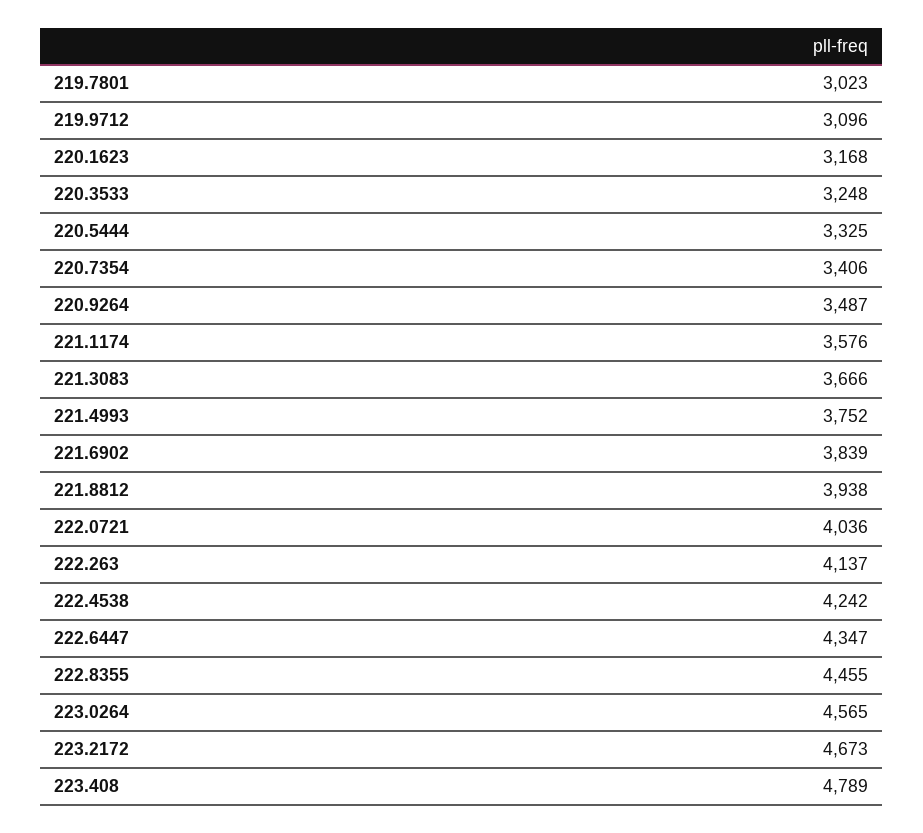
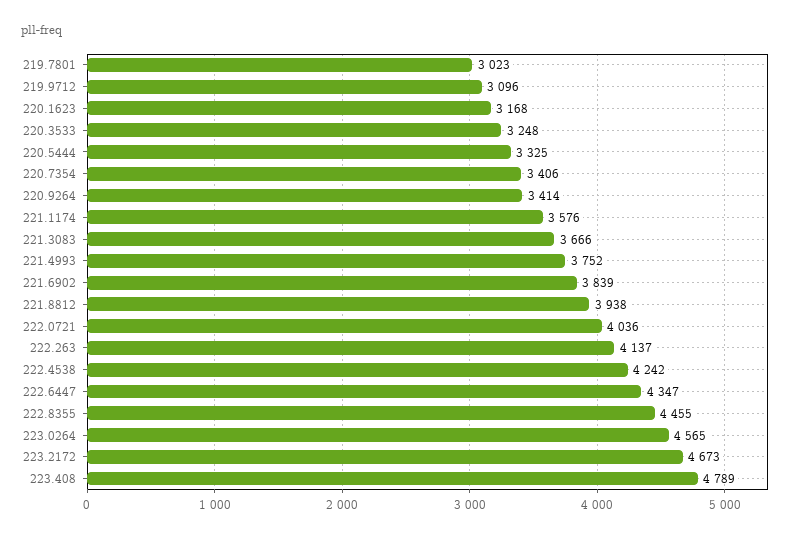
  {
    "219.7801": 3023,
    "219.9712": 3096,
    "220.1623": 3168,
    "220.3533": 3248,
    "220.5444": 3325,
    "220.7354": 3406,
-   "220.9264": 3487,
+   "220.9264": 3414,
    "221.1174": 3576,
    "221.3083": 3666,
    "221.4993": 3752,
    "221.6902": 3839,
    "221.8812": 3938,
    "222.0721": 4036,
    "222.263": 4137,
    "222.4538": 4242,
    "222.6447": 4347,
    "222.8355": 4455,
    "223.0264": 4565,
    "223.2172": 4673,
    "223.408": 4789
  }

